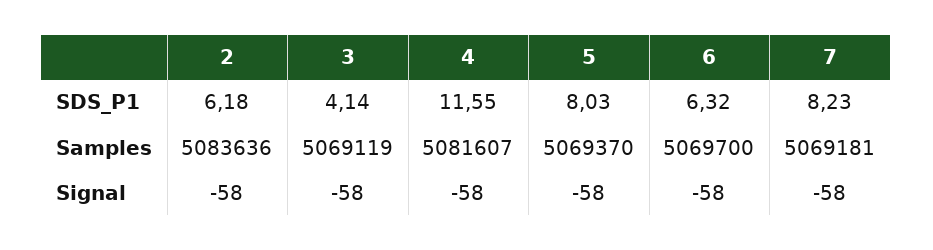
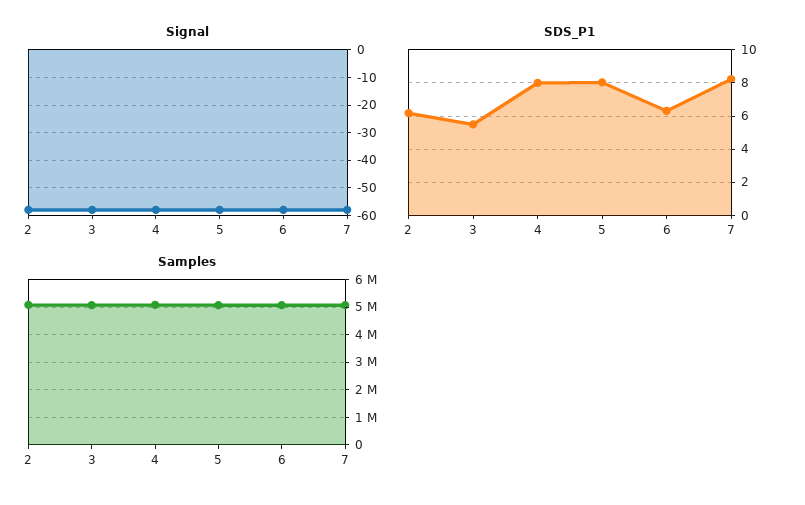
  {
    "SDS_P1": {
      "2": 6.18,
-     "3": 4.14,
+     "3": 5.5,
-     "4": 11.55,
+     "4": 8,
      "5": 8.03,
      "6": 6.32,
      "7": 8.23
    },
    "Samples": {
      "2": 5083636,
      "3": 5069119,
      "4": 5081607,
      "5": 5069370,
      "6": 5069700,
      "7": 5069181
    },
    "Signal": {
      "2": -58,
      "3": -58,
      "4": -58,
      "5": -58,
      "6": -58,
      "7": -58
    }
  }

